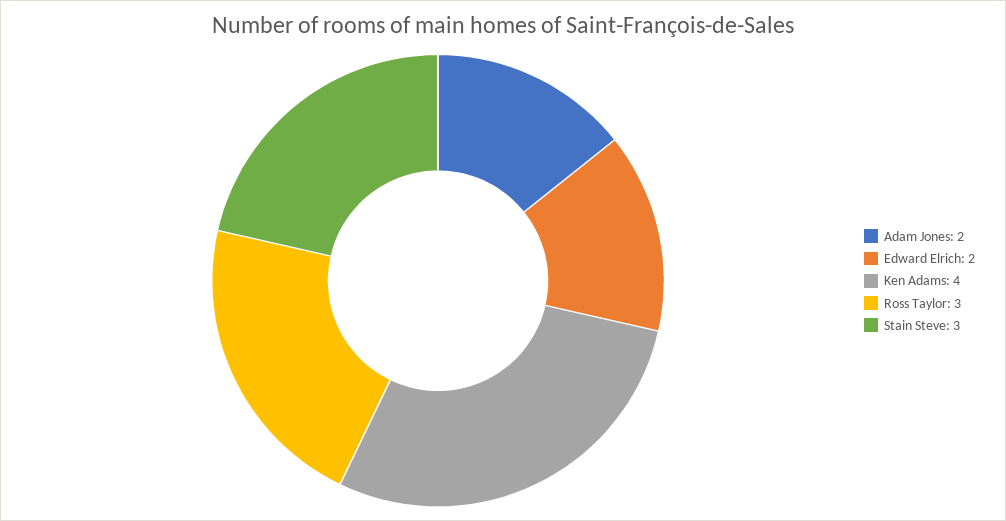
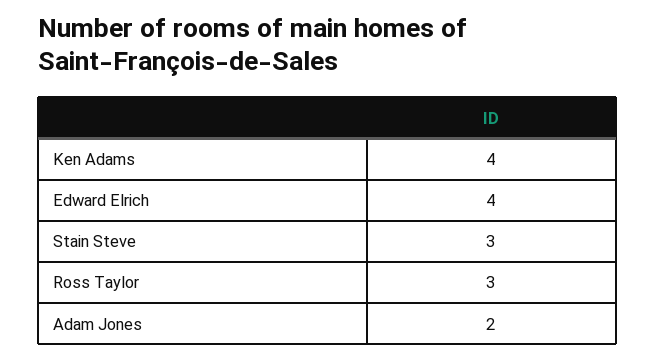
  {
    "Adam Jones": 2,
-   "Edward Elrich": 2,
+   "Edward Elrich": 4,
    "Ken Adams": 4,
    "Ross Taylor": 3,
    "Stain Steve": 3
  }

